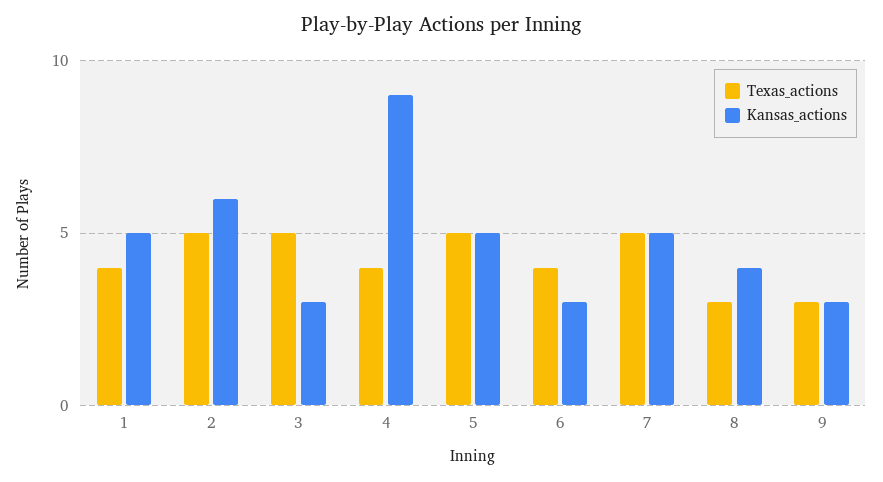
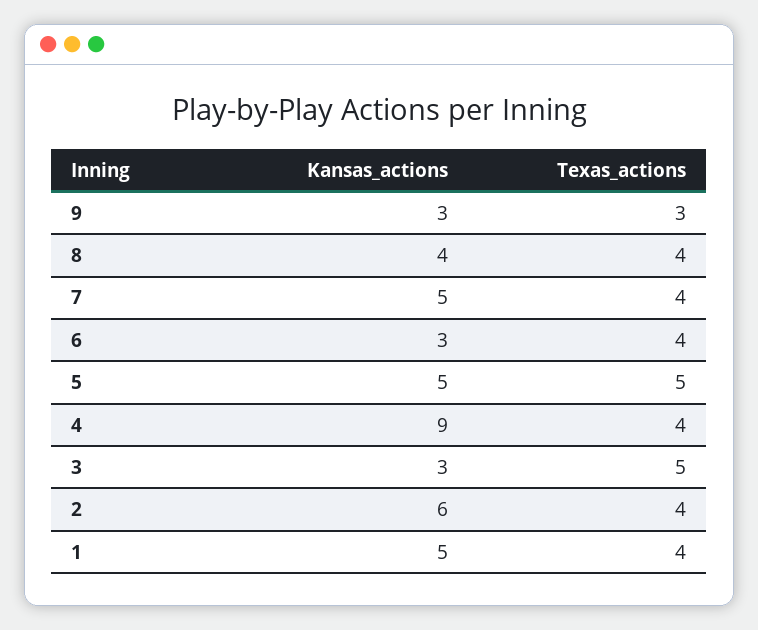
  {
    "Texas_actions": {
      "1": 4,
-     "2": 5,
+     "2": 4,
      "3": 5,
      "4": 4,
      "5": 5,
      "6": 4,
-     "7": 5,
+     "7": 4,
-     "8": 3,
+     "8": 4,
      "9": 3
    },
    "Kansas_actions": {
      "1": 5,
      "2": 6,
      "3": 3,
      "4": 9,
      "5": 5,
      "6": 3,
      "7": 5,
      "8": 4,
      "9": 3
    }
  }

